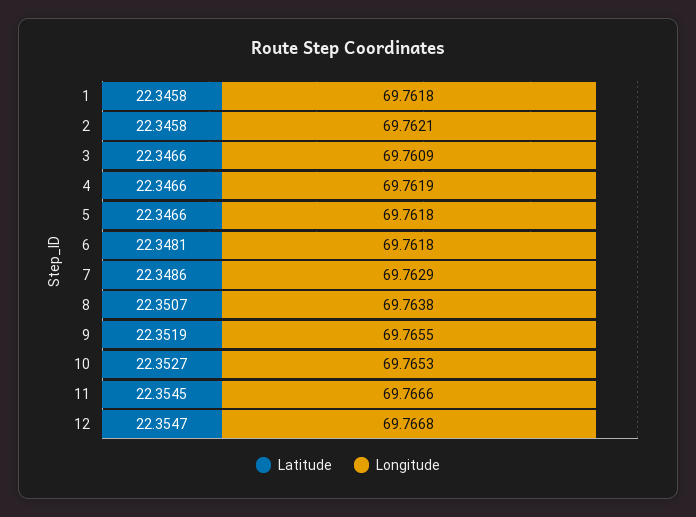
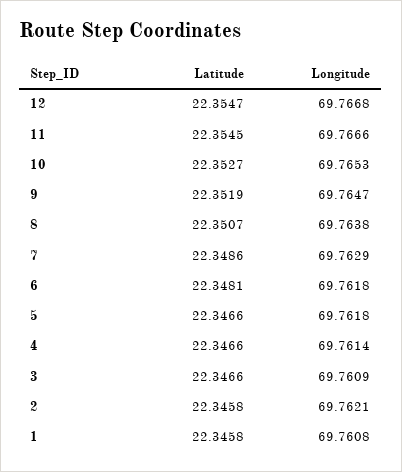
  {
    "Latitude": {
      "1": 22.3458,
      "2": 22.3458,
      "3": 22.3466,
      "4": 22.3466,
      "5": 22.3466,
      "6": 22.3481,
      "7": 22.3486,
      "8": 22.3507,
      "9": 22.3519,
      "10": 22.3527,
      "11": 22.3545,
      "12": 22.3547
    },
    "Longitude": {
-     "1": 69.7618,
+     "1": 69.7608,
      "2": 69.7621,
      "3": 69.7609,
-     "4": 69.7619,
+     "4": 69.7614,
      "5": 69.7618,
      "6": 69.7618,
      "7": 69.7629,
      "8": 69.7638,
-     "9": 69.7655,
+     "9": 69.7647,
      "10": 69.7653,
      "11": 69.7666,
      "12": 69.7668
    }
  }

